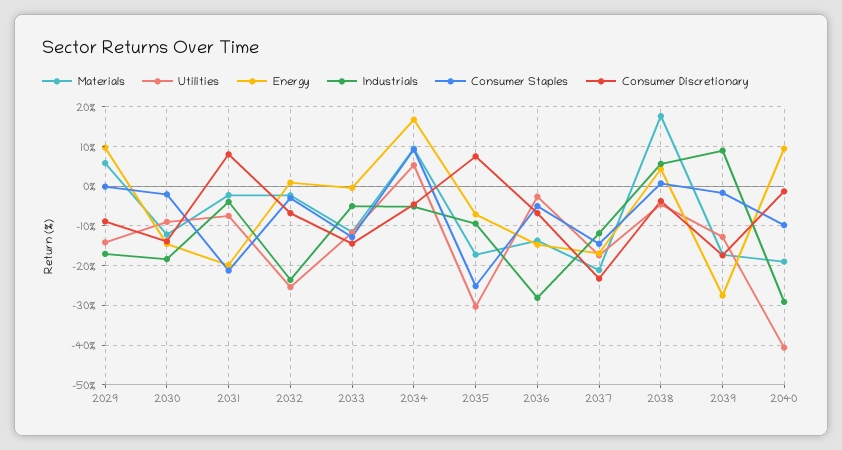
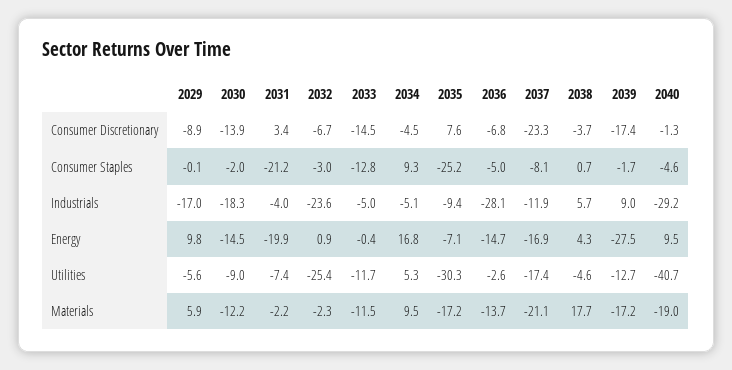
  {
    "Materials": {
      "2029": 5.9,
      "2030": -12.2,
      "2031": -2.2,
      "2032": -2.3,
      "2033": -11.5,
      "2034": 9.5,
      "2035": -17.2,
      "2036": -13.7,
      "2037": -21.1,
      "2038": 17.7,
      "2039": -17.2,
      "2040": -19
    },
    "Utilities": {
-     "2029": -14,
+     "2029": -5.6,
      "2030": -9,
      "2031": -7.4,
      "2032": -25.4,
      "2033": -11.7,
      "2034": 5.3,
      "2035": -30.3,
      "2036": -2.6,
      "2037": -17.4,
      "2038": -4.6,
      "2039": -12.7,
      "2040": -40.7
    },
    "Energy": {
      "2029": 9.8,
      "2030": -14.5,
      "2031": -19.9,
      "2032": 0.9,
      "2033": -0.4,
      "2034": 16.8,
      "2035": -7.1,
      "2036": -14.7,
      "2037": -16.9,
      "2038": 4.3,
      "2039": -27.5,
      "2040": 9.5
    },
    "Industrials": {
      "2029": -17,
      "2030": -18.3,
      "2031": -4,
      "2032": -23.6,
      "2033": -5,
      "2034": -5.1,
      "2035": -9.4,
      "2036": -28.1,
      "2037": -11.9,
      "2038": 5.7,
      "2039": 9,
      "2040": -29.2
    },
    "Consumer Staples": {
      "2029": -0.1,
      "2030": -2,
      "2031": -21.2,
      "2032": -3,
      "2033": -12.8,
      "2034": 9.3,
      "2035": -25.2,
      "2036": -5,
-     "2037": -14,
+     "2037": -8.1,
      "2038": 0.7,
      "2039": -1.7,
-     "2040": -10
+     "2040": -4.6
    },
    "Consumer Discretionary": {
      "2029": -8.9,
      "2030": -13.9,
-     "2031": 8,
+     "2031": 3.4,
      "2032": -6.7,
      "2033": -14.5,
      "2034": -4.5,
      "2035": 7.6,
      "2036": -6.8,
      "2037": -23.3,
      "2038": -3.7,
      "2039": -17.4,
      "2040": -1.3
    }
  }

